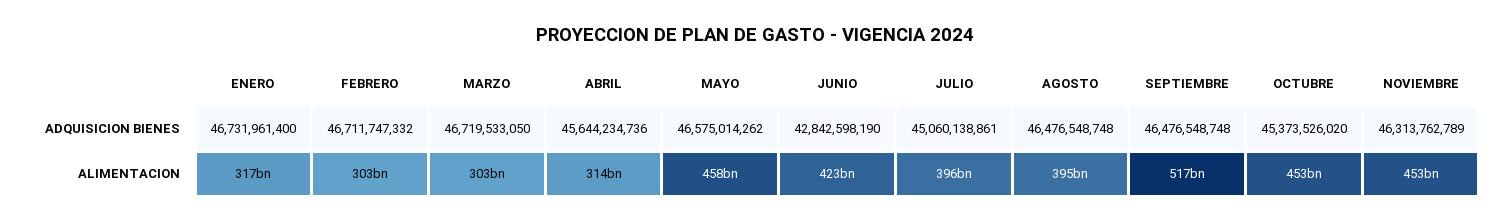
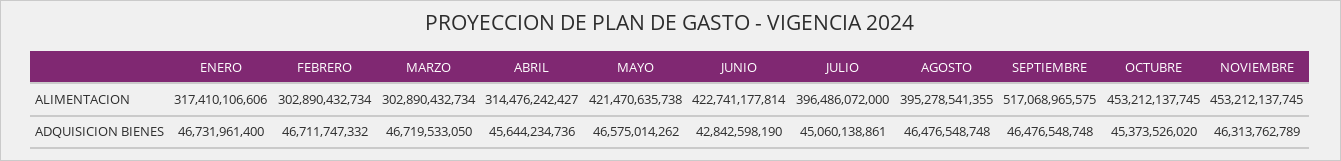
  {
    "ENERO": {
      "ADQUISICION BIENES": 46731961400,
      "ALIMENTACION": 317410106606
    },
    "FEBRERO": {
      "ADQUISICION BIENES": 46711747332,
      "ALIMENTACION": 302890432734
    },
    "MARZO": {
      "ADQUISICION BIENES": 46719533050,
      "ALIMENTACION": 302890432734
    },
    "ABRIL": {
      "ADQUISICION BIENES": 45644234736,
      "ALIMENTACION": 314476242427
    },
    "MAYO": {
      "ADQUISICION BIENES": 46575014262,
-     "ALIMENTACION": 458000000000
+     "ALIMENTACION": 421470635738
    },
    "JUNIO": {
      "ADQUISICION BIENES": 42842598190,
      "ALIMENTACION": 422741177814
    },
    "JULIO": {
      "ADQUISICION BIENES": 45060138861,
      "ALIMENTACION": 396486072000
    },
    "AGOSTO": {
      "ADQUISICION BIENES": 46476548748,
      "ALIMENTACION": 395278541355
    },
    "SEPTIEMBRE": {
      "ADQUISICION BIENES": 46476548748,
      "ALIMENTACION": 517068965575
    },
    "OCTUBRE": {
      "ADQUISICION BIENES": 45373526020,
      "ALIMENTACION": 453212137745
    },
    "NOVIEMBRE": {
      "ADQUISICION BIENES": 46313762789,
      "ALIMENTACION": 453212137745
    }
  }

